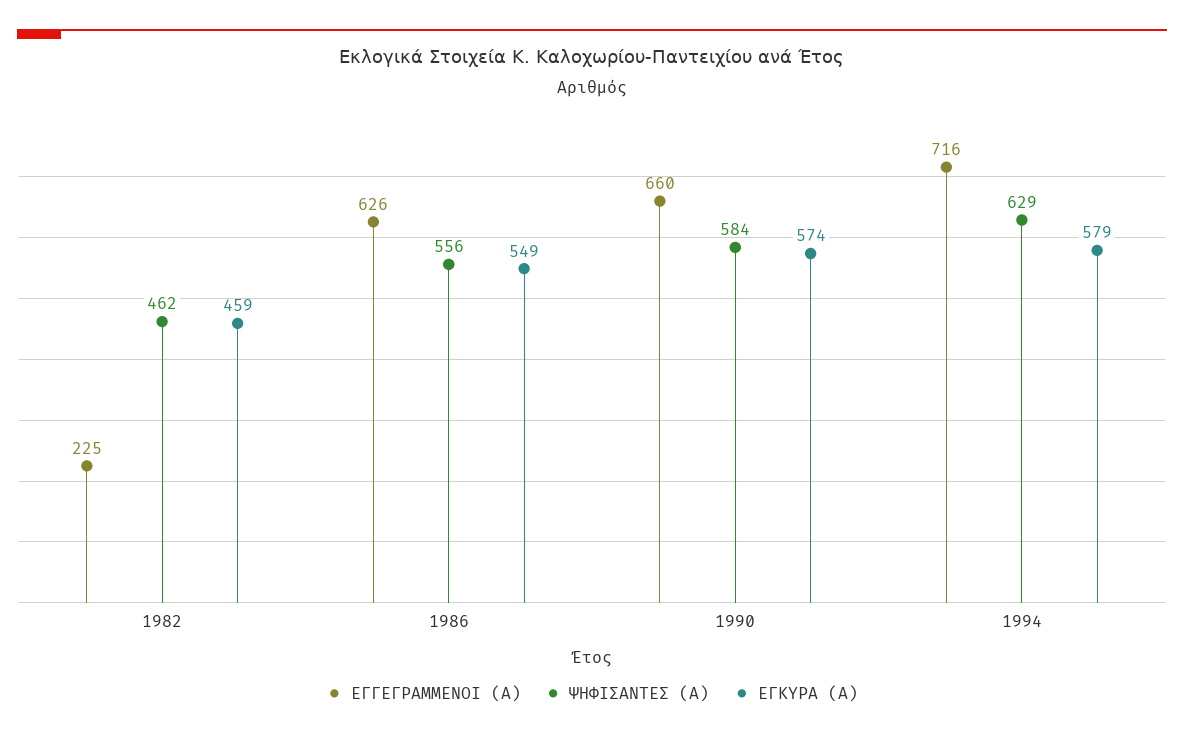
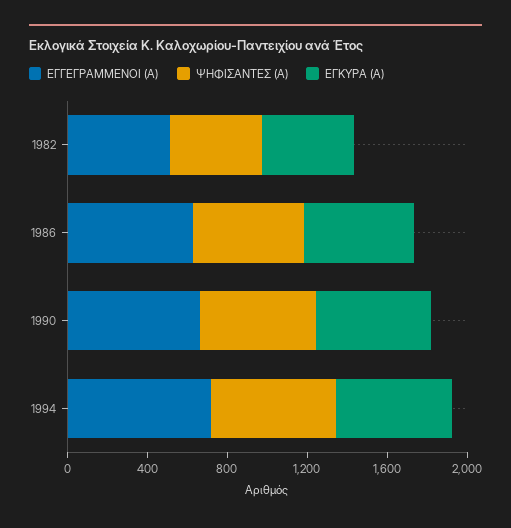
  {
    "ΕΓΓΕΓΡΑΜΜΕΝΟΙ (Α)": {
-     "1982": 225,
+     "1982": 500,
      "1986": 626,
      "1990": 660,
      "1994": 716
    },
    "ΨΗΦΙΣΑΝΤΕΣ (Α)": {
      "1982": 462,
      "1986": 556,
      "1990": 584,
      "1994": 629
    },
    "ΕΓΚΥΡΑ (Α)": {
      "1982": 459,
      "1986": 549,
      "1990": 574,
      "1994": 579
    }
  }

